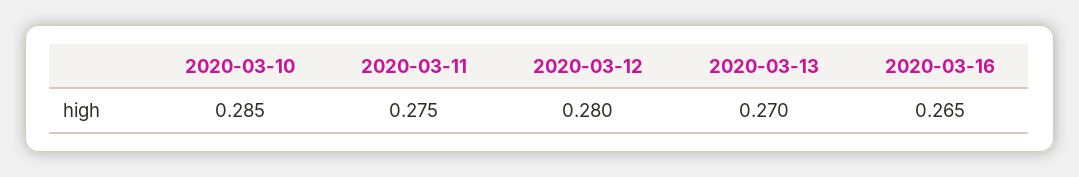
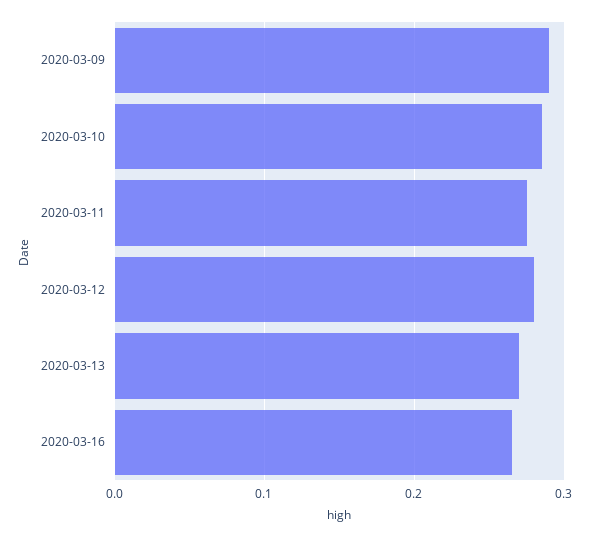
  {
    "2020-03-10": 0.285,
    "2020-03-11": 0.275,
    "2020-03-12": 0.28,
    "2020-03-13": 0.27,
-   "2020-03-16": 0.265
+   "2020-03-16": 0.265,
+   "2020-03-09": 0.29
  }

